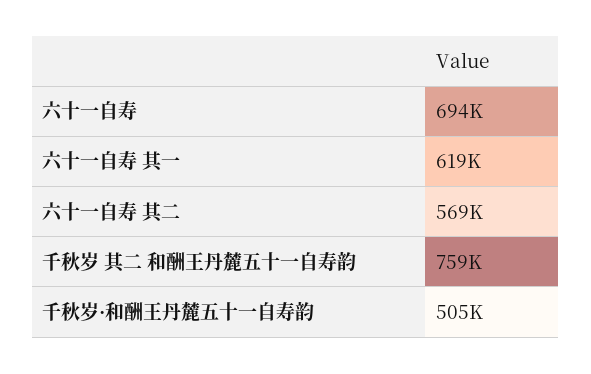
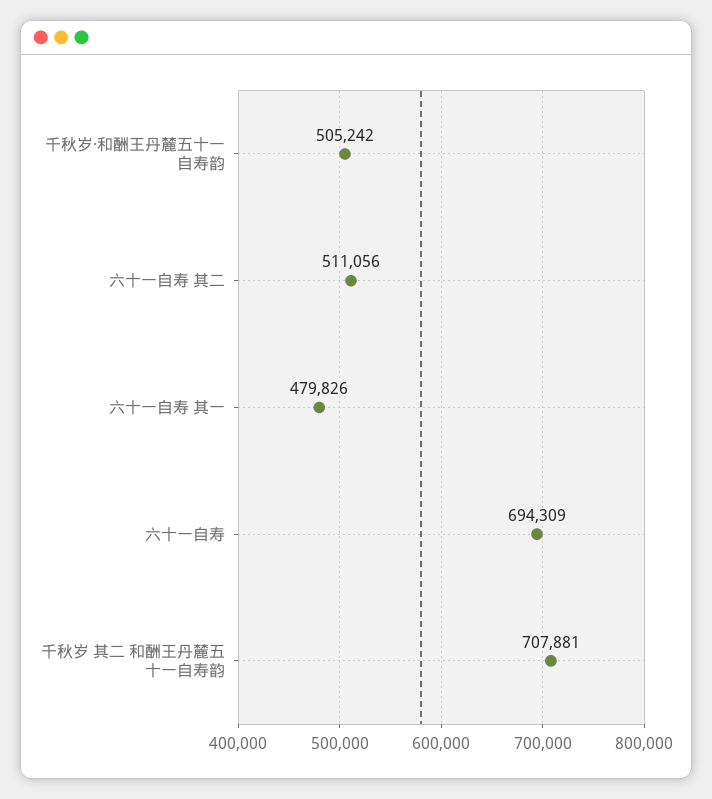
  {
    "六十一自寿": 694309,
-   "六十一自寿 其一": 619000,
+   "六十一自寿 其一": 479826,
-   "六十一自寿 其二": 569000,
+   "六十一自寿 其二": 511056,
-   "千秋岁 其二 和酬王丹麓五十一自寿韵": 759000,
+   "千秋岁 其二 和酬王丹麓五十一自寿韵": 707881,
    "千秋岁·和酬王丹麓五十一自寿韵": 505242
  }

